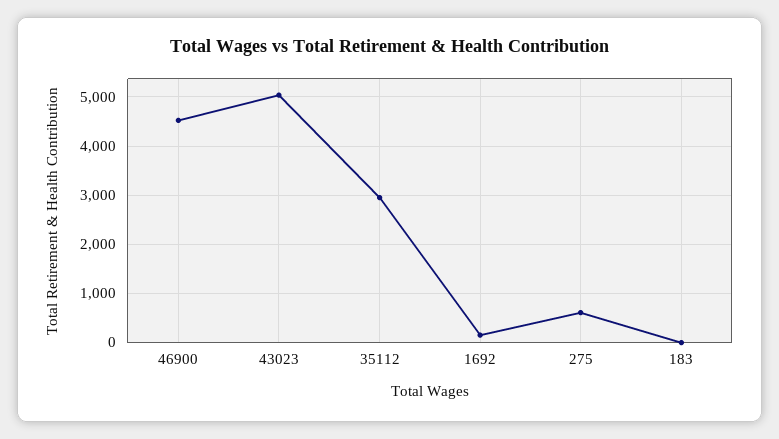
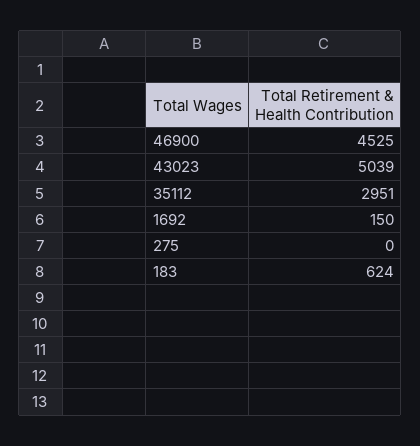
  {
    "46900": 4525,
    "43023": 5039,
    "35112": 2951,
    "1692": 150,
-   "275": 600,
+   "275": 0,
-   "183": 0
+   "183": 624
  }

